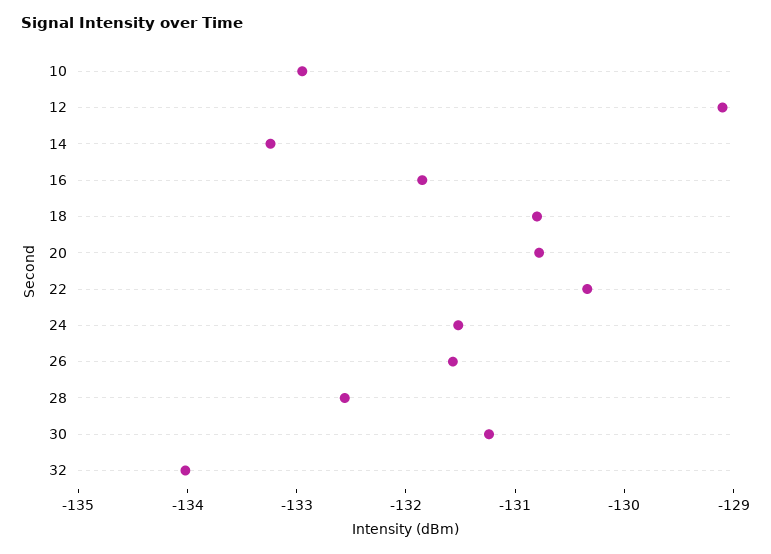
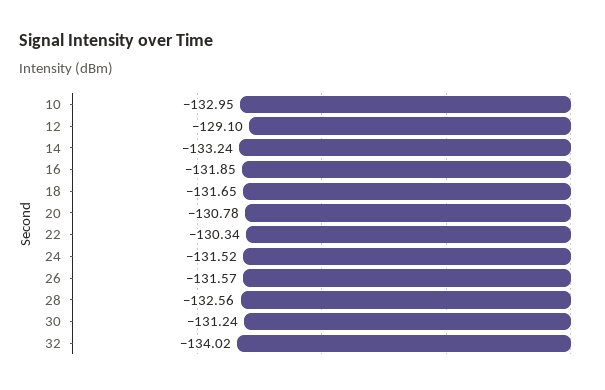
  {
    "10": -132.95,
    "12": -129.1,
    "14": -133.24,
    "16": -131.85,
-   "18": -130.8,
+   "18": -131.65,
    "20": -130.78,
    "22": -130.34,
    "24": -131.52,
    "26": -131.57,
    "28": -132.56,
    "30": -131.24,
    "32": -134.02
  }

